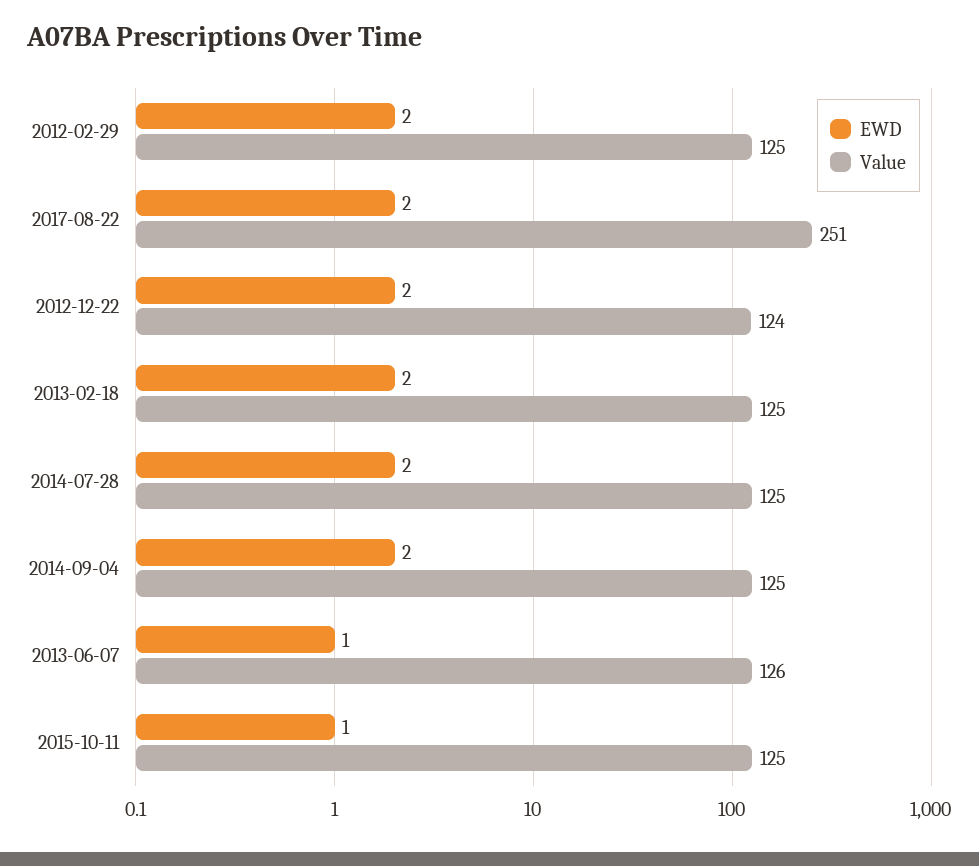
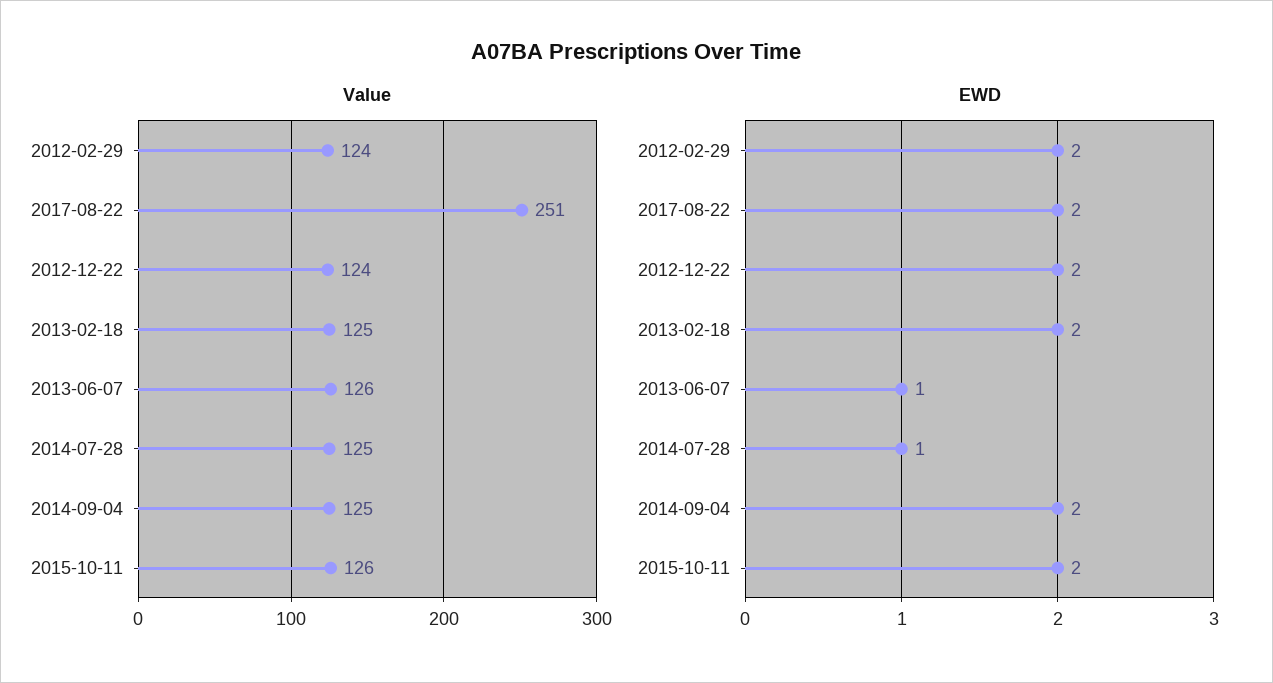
  {
    "EWD": {
      "2012-02-29": 2,
      "2017-08-22": 2,
      "2012-12-22": 2,
      "2013-02-18": 2,
-     "2014-07-28": 2,
+     "2014-07-28": 1,
      "2014-09-04": 2,
      "2013-06-07": 1,
-     "2015-10-11": 1
+     "2015-10-11": 2
    },
    "Value": {
-     "2012-02-29": 125,
+     "2012-02-29": 124,
      "2017-08-22": 251,
      "2012-12-22": 124,
      "2013-02-18": 125,
      "2014-07-28": 125,
      "2014-09-04": 125,
      "2013-06-07": 126,
-     "2015-10-11": 125
+     "2015-10-11": 126
    }
  }

